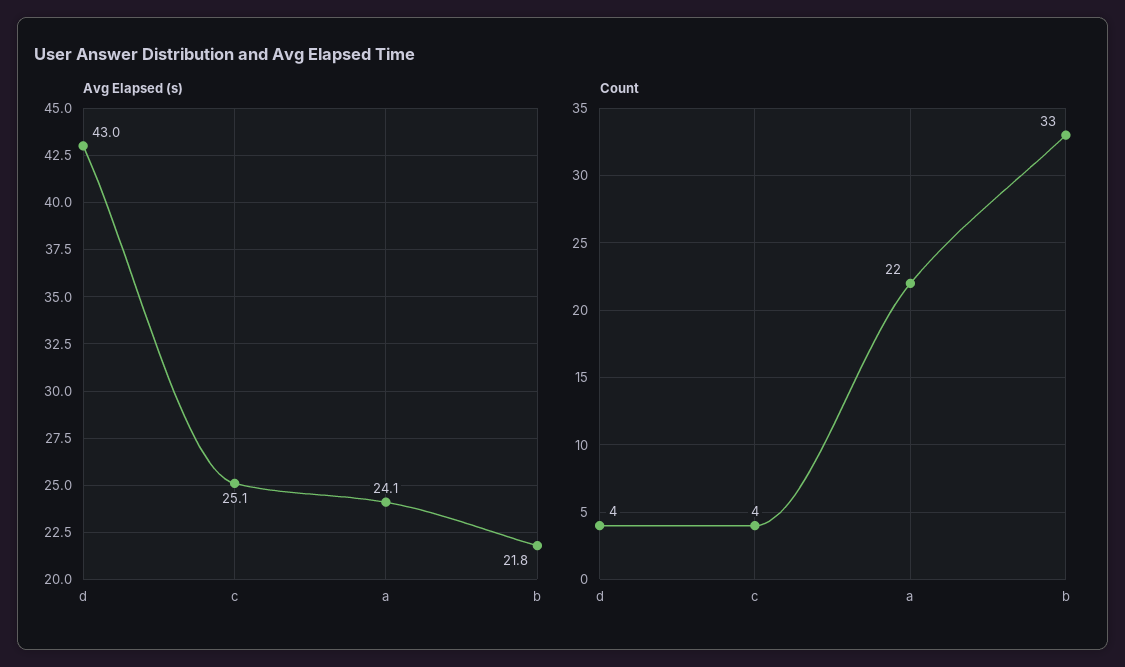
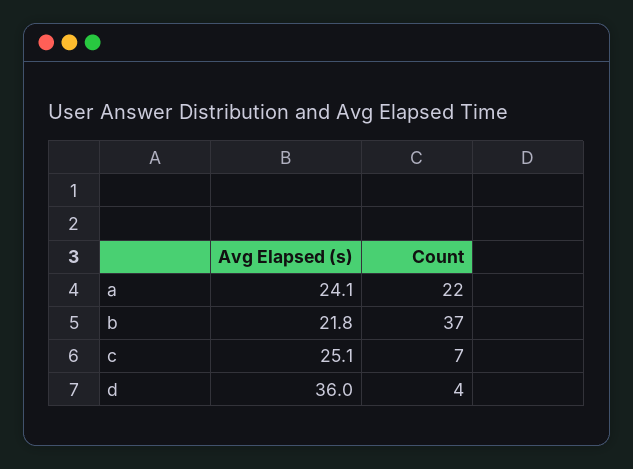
  {
    "Avg Elapsed (s)": {
-     "d": 43,
+     "d": 36,
      "c": 25.1,
      "a": 24.1,
      "b": 21.8
    },
    "Count": {
      "d": 4,
-     "c": 4,
+     "c": 7,
      "a": 22,
-     "b": 33
+     "b": 37
    }
  }

